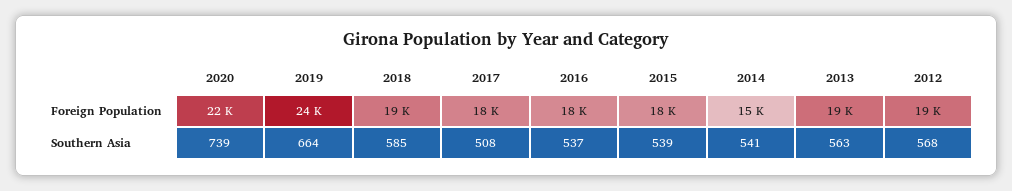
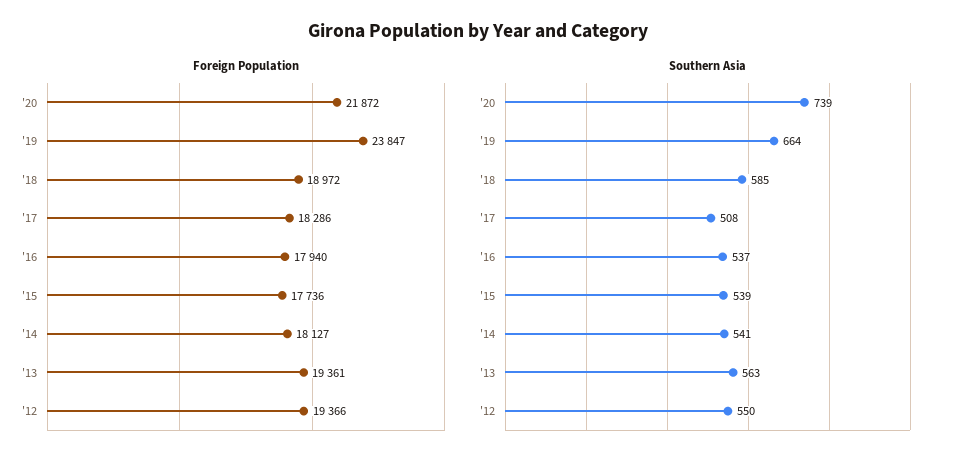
  {
    "Foreign Population": {
      "2020": 21872,
      "2019": 23847,
      "2018": 18972,
      "2017": 18286,
      "2016": 17940,
      "2015": 17736,
-     "2014": 15000,
+     "2014": 18127,
      "2013": 19361,
      "2012": 19366
    },
    "Southern Asia": {
      "2020": 739,
      "2019": 664,
      "2018": 585,
      "2017": 508,
      "2016": 537,
      "2015": 539,
      "2014": 541,
      "2013": 563,
-     "2012": 568
+     "2012": 550
    }
  }

